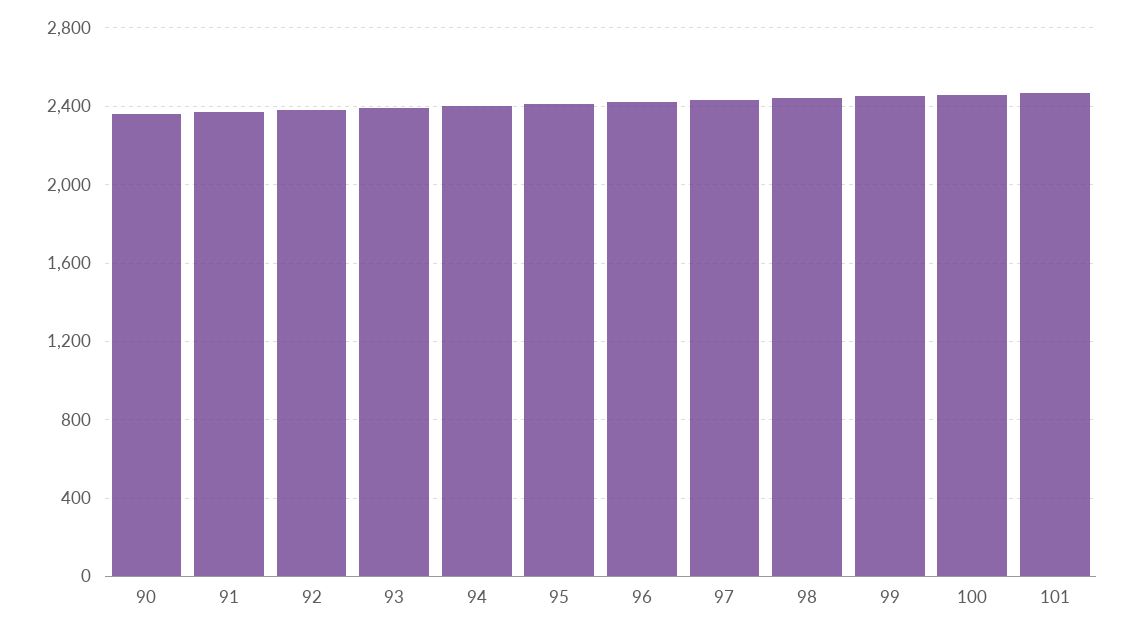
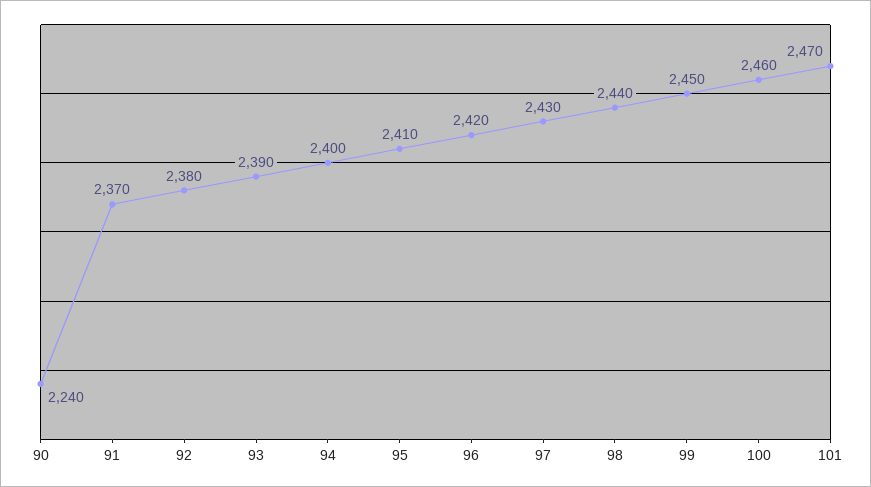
  {
-   "90": 2350,
+   "90": 2240,
    "91": 2370,
    "92": 2380,
    "93": 2390,
    "94": 2400,
    "95": 2410,
    "96": 2420,
    "97": 2430,
    "98": 2440,
    "99": 2450,
    "100": 2460,
    "101": 2470
  }

